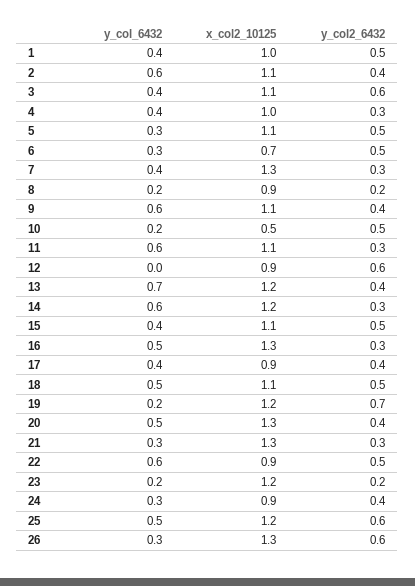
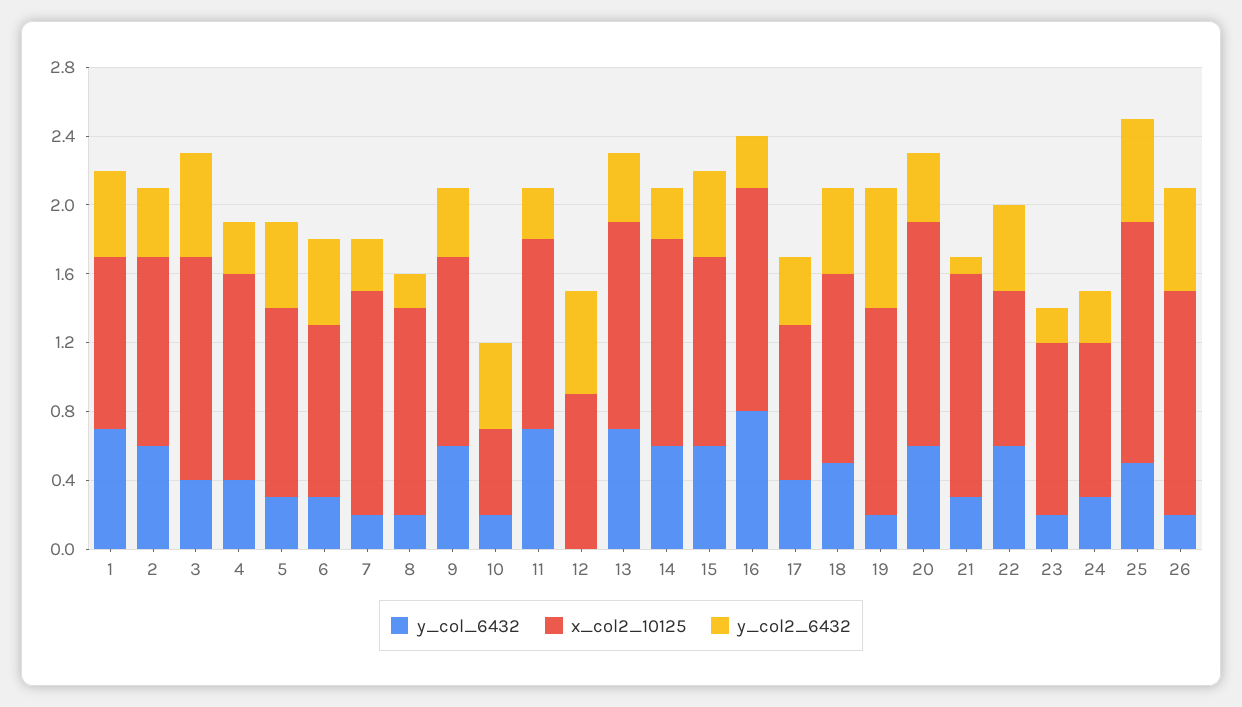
  {
    "y_col_6432": {
-     "1": 0.4,
+     "1": 0.7,
      "2": 0.6,
      "3": 0.4,
      "4": 0.4,
      "5": 0.3,
      "6": 0.3,
-     "7": 0.4,
+     "7": 0.2,
      "8": 0.2,
      "9": 0.6,
      "10": 0.2,
-     "11": 0.6,
+     "11": 0.7,
      "12": 0,
      "13": 0.7,
      "14": 0.6,
-     "15": 0.4,
+     "15": 0.6,
-     "16": 0.5,
+     "16": 0.8,
      "17": 0.4,
      "18": 0.5,
      "19": 0.2,
-     "20": 0.5,
+     "20": 0.6,
      "21": 0.3,
      "22": 0.6,
      "23": 0.2,
      "24": 0.3,
      "25": 0.5,
-     "26": 0.3
+     "26": 0.2
    },
    "x_col2_10125": {
      "1": 1,
      "2": 1.1,
-     "3": 1.1,
+     "3": 1.3,
-     "4": 1,
+     "4": 1.2,
      "5": 1.1,
-     "6": 0.7,
+     "6": 1,
      "7": 1.3,
-     "8": 0.9,
+     "8": 1.2,
      "9": 1.1,
      "10": 0.5,
      "11": 1.1,
      "12": 0.9,
      "13": 1.2,
      "14": 1.2,
      "15": 1.1,
      "16": 1.3,
      "17": 0.9,
      "18": 1.1,
      "19": 1.2,
      "20": 1.3,
      "21": 1.3,
      "22": 0.9,
-     "23": 1.2,
+     "23": 1,
      "24": 0.9,
-     "25": 1.2,
+     "25": 1.4,
      "26": 1.3
    },
    "y_col2_6432": {
      "1": 0.5,
      "2": 0.4,
      "3": 0.6,
      "4": 0.3,
      "5": 0.5,
      "6": 0.5,
      "7": 0.3,
      "8": 0.2,
      "9": 0.4,
      "10": 0.5,
      "11": 0.3,
      "12": 0.6,
      "13": 0.4,
      "14": 0.3,
      "15": 0.5,
      "16": 0.3,
      "17": 0.4,
      "18": 0.5,
      "19": 0.7,
      "20": 0.4,
-     "21": 0.3,
+     "21": 0.1,
      "22": 0.5,
      "23": 0.2,
-     "24": 0.4,
+     "24": 0.3,
      "25": 0.6,
      "26": 0.6
    }
  }

